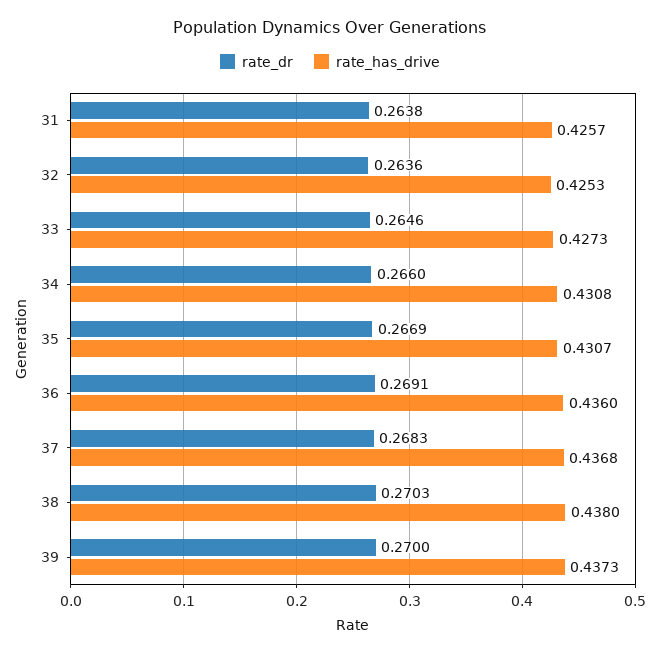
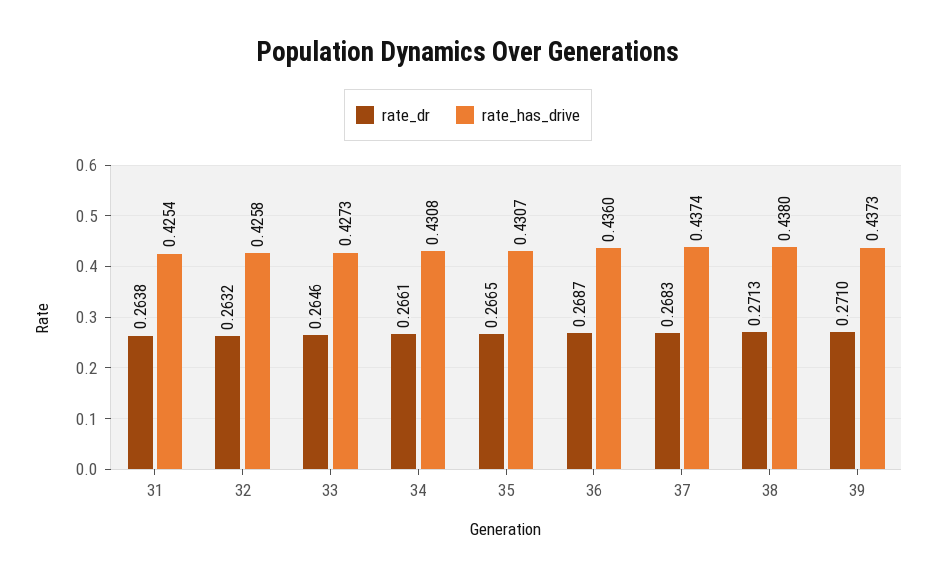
  {
    "rate_dr": {
      "31": 0.2638,
-     "32": 0.2636,
+     "32": 0.2632,
      "33": 0.2646,
-     "34": 0.266,
+     "34": 0.2661,
-     "35": 0.2669,
+     "35": 0.2665,
-     "36": 0.2691,
+     "36": 0.2687,
      "37": 0.2683,
-     "38": 0.2703,
+     "38": 0.2713,
-     "39": 0.27
+     "39": 0.271
    },
    "rate_has_drive": {
-     "31": 0.4257,
+     "31": 0.4254,
-     "32": 0.4253,
+     "32": 0.4258,
      "33": 0.4273,
      "34": 0.4308,
      "35": 0.4307,
      "36": 0.436,
-     "37": 0.4368,
+     "37": 0.4374,
      "38": 0.438,
      "39": 0.4373
    }
  }

